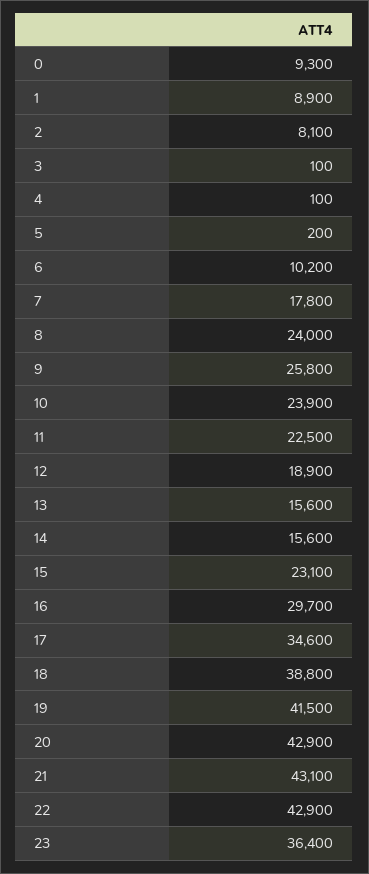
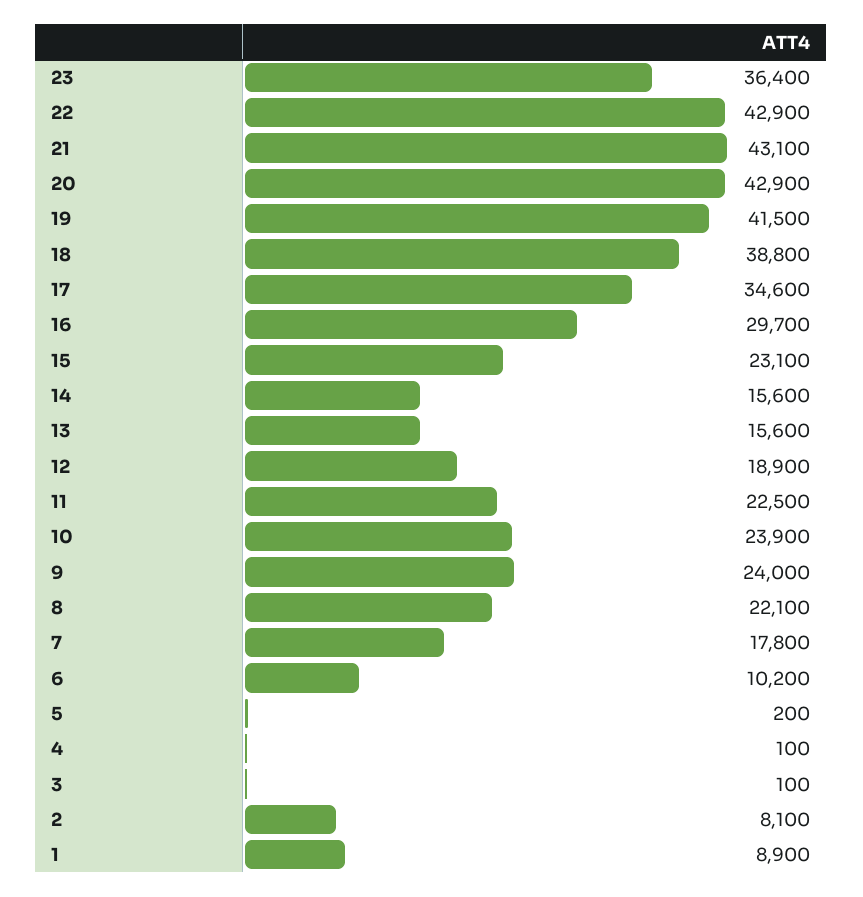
  {
-   "0": 9300,
    "1": 8900,
    "2": 8100,
    "3": 100,
    "4": 100,
    "5": 200,
    "6": 10200,
    "7": 17800,
-   "8": 24000,
+   "8": 22100,
-   "9": 25800,
+   "9": 24000,
    "10": 23900,
    "11": 22500,
    "12": 18900,
    "13": 15600,
    "14": 15600,
    "15": 23100,
    "16": 29700,
    "17": 34600,
    "18": 38800,
    "19": 41500,
    "20": 42900,
    "21": 43100,
    "22": 42900,
    "23": 36400
  }

